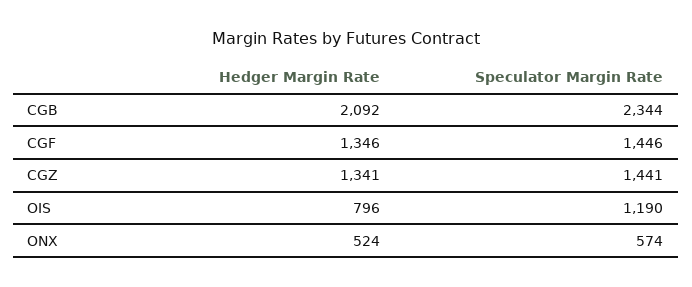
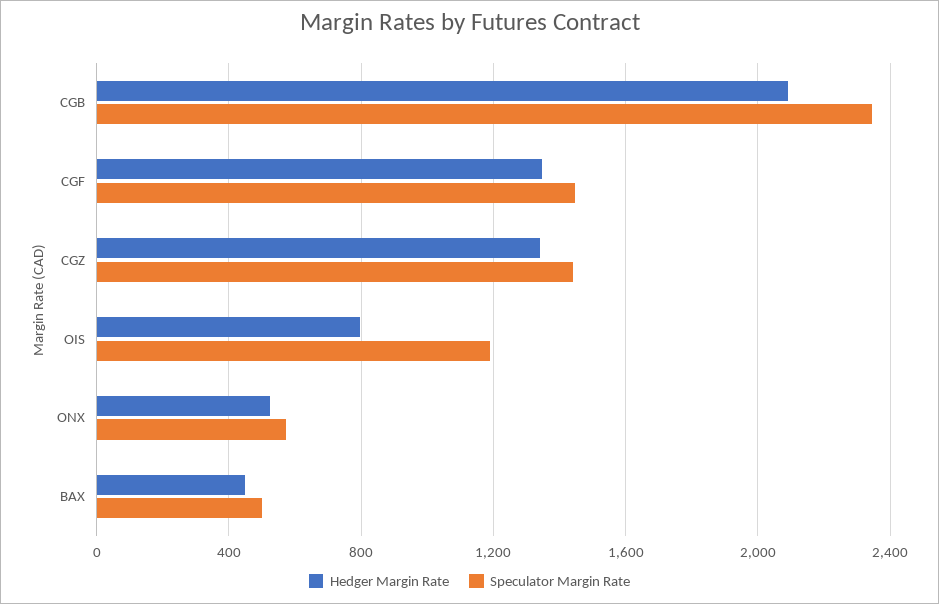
  {
    "Hedger Margin Rate": {
      "CGB": 2092,
      "CGF": 1346,
      "CGZ": 1341,
      "OIS": 796,
-     "ONX": 524
+     "ONX": 524,
+     "BAX": 450
    },
    "Speculator Margin Rate": {
      "CGB": 2344,
      "CGF": 1446,
      "CGZ": 1441,
      "OIS": 1190,
-     "ONX": 574
+     "ONX": 574,
+     "BAX": 500
    }
  }

